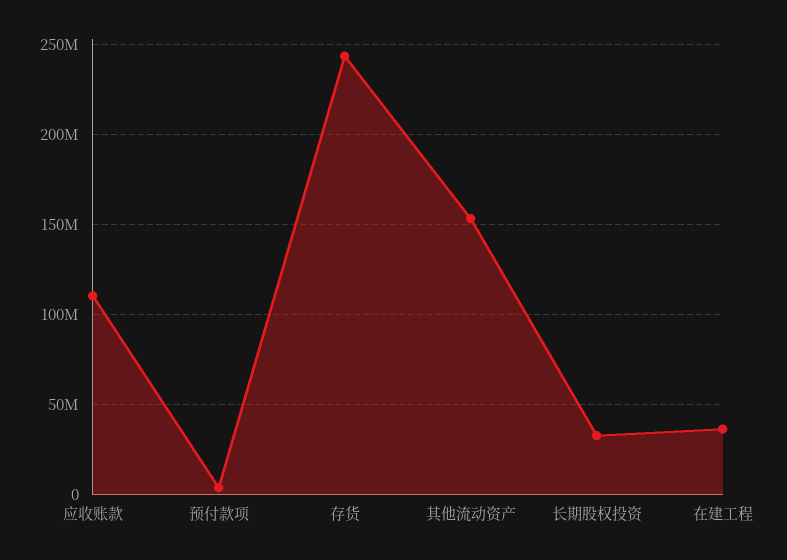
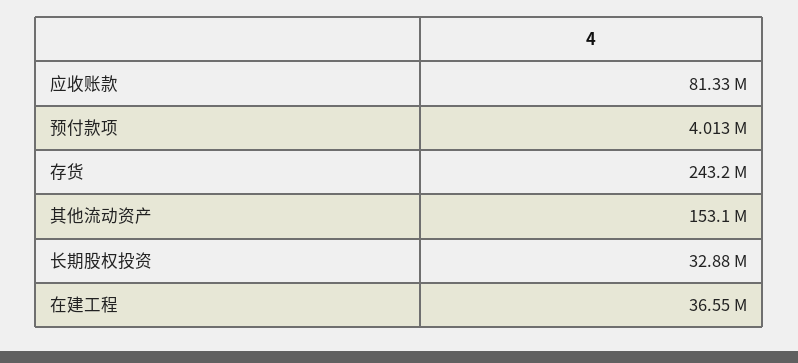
  {
-   "应收账款": 110000000,
+   "应收账款": 81330000,
    "预付款项": 4013000,
    "存货": 243200000,
    "其他流动资产": 153100000,
    "长期股权投资": 32880000,
    "在建工程": 36550000
  }

